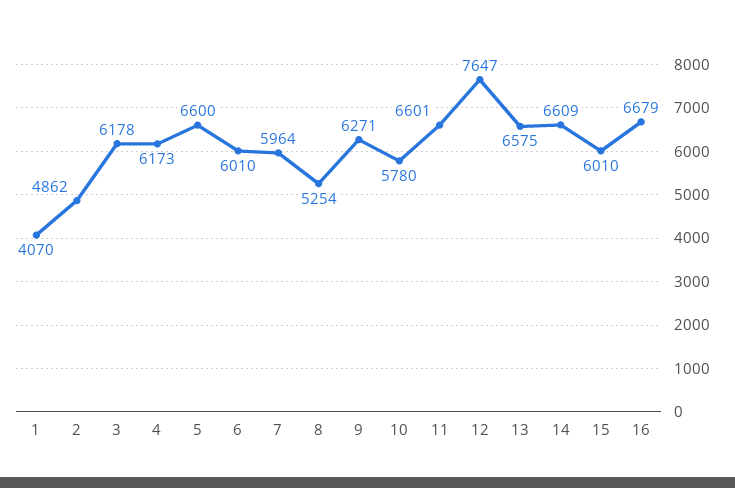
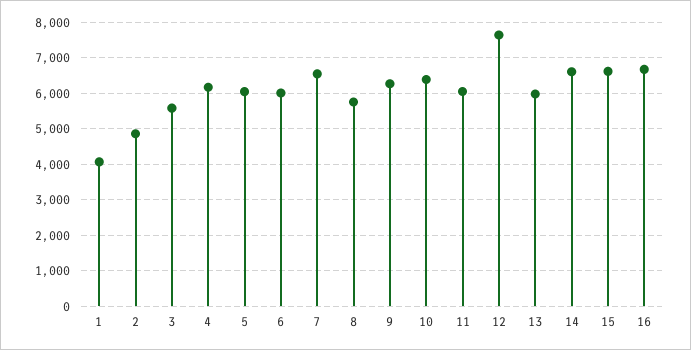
  {
    "1": 4070,
    "2": 4862,
-   "3": 6178,
+   "3": 5600,
    "4": 6173,
-   "5": 6600,
+   "5": 6000,
    "6": 6010,
-   "7": 5964,
+   "7": 6600,
-   "8": 5254,
+   "8": 5800,
    "9": 6271,
-   "10": 5780,
+   "10": 6400,
-   "11": 6601,
+   "11": 6000,
    "12": 7647,
-   "13": 6575,
+   "13": 6000,
    "14": 6609,
-   "15": 6010,
+   "15": 6600,
    "16": 6679
  }

